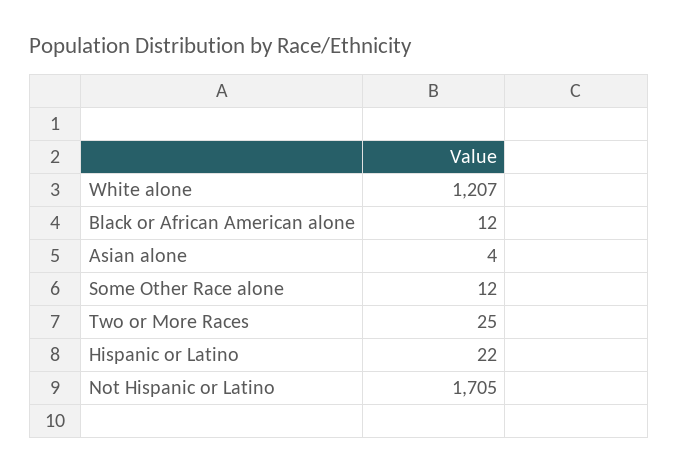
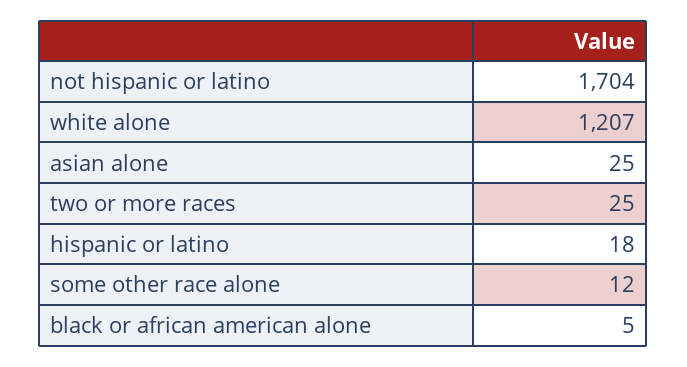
  {
    "White alone": 1207,
-   "Black or African American alone": 12,
+   "Black or African American alone": 5,
-   "Asian alone": 4,
+   "Asian alone": 25,
    "Some Other Race alone": 12,
    "Two or More Races": 25,
-   "Hispanic or Latino": 22,
+   "Hispanic or Latino": 18,
-   "Not Hispanic or Latino": 1705
+   "Not Hispanic or Latino": 1704
  }

